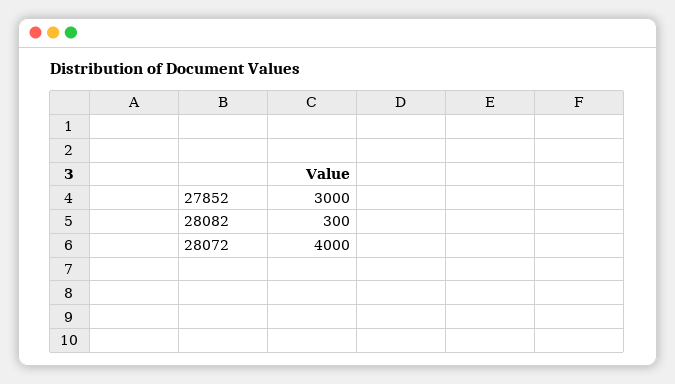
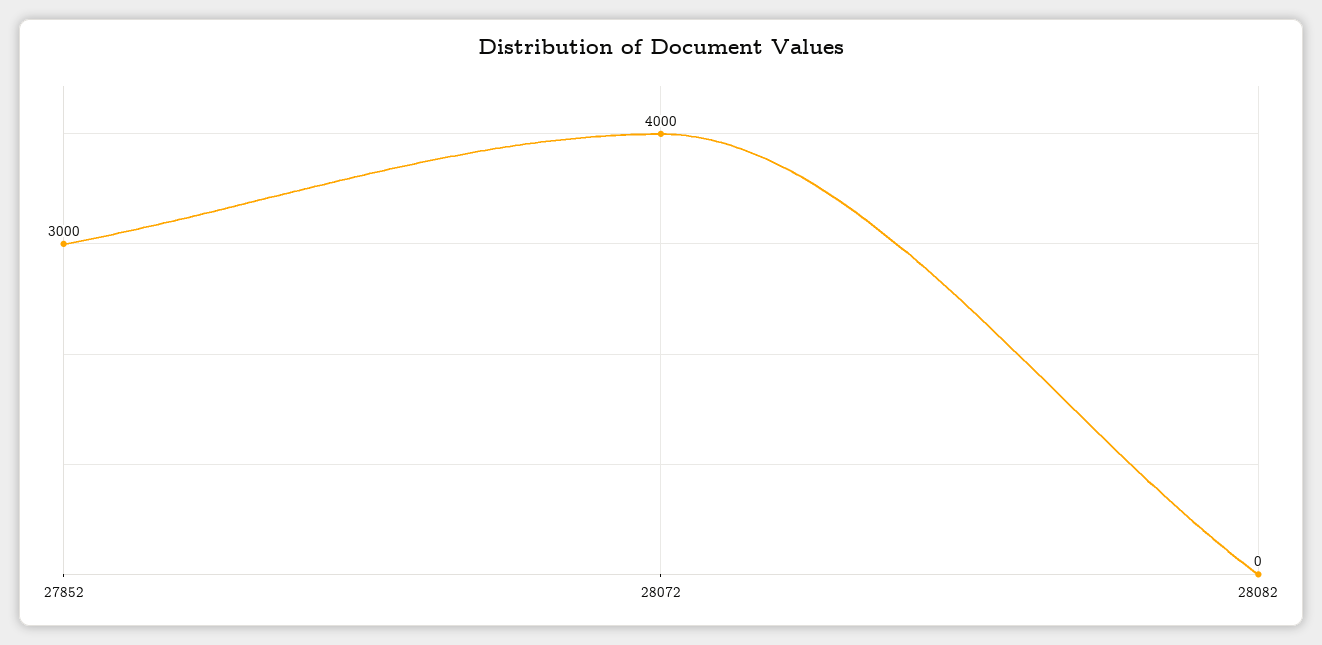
  {
    "27852": 3000,
-   "28082": 300,
+   "28082": 0,
    "28072": 4000
  }

